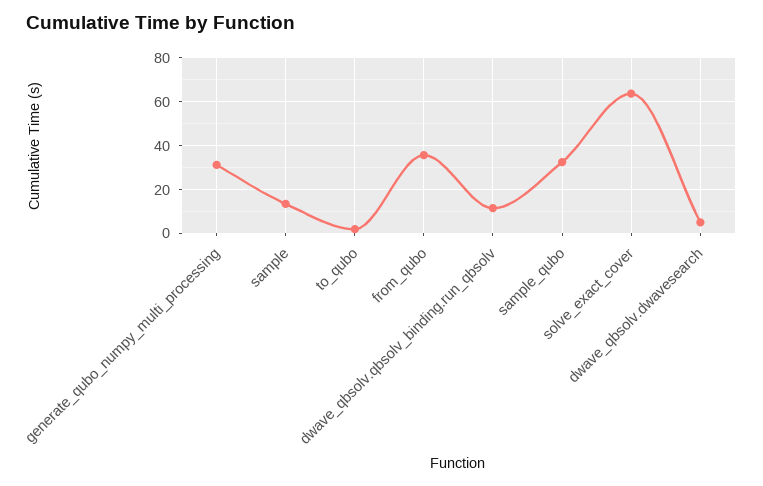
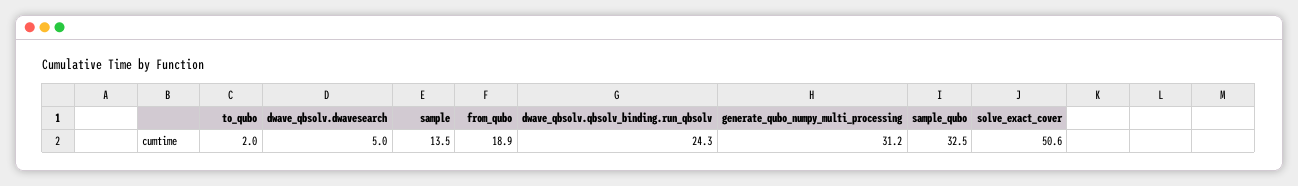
  {
    "generate_qubo_numpy_multi_processing": 31.2,
    "sample": 13.5,
    "to_qubo": 2,
-   "from_qubo": 35,
+   "from_qubo": 18.9,
-   "dwave_qbsolv.qbsolv_binding.run_qbsolv": 10,
+   "dwave_qbsolv.qbsolv_binding.run_qbsolv": 24.3,
    "sample_qubo": 32.5,
-   "solve_exact_cover": 65,
+   "solve_exact_cover": 50.6,
    "dwave_qbsolv.dwavesearch": 5
  }

